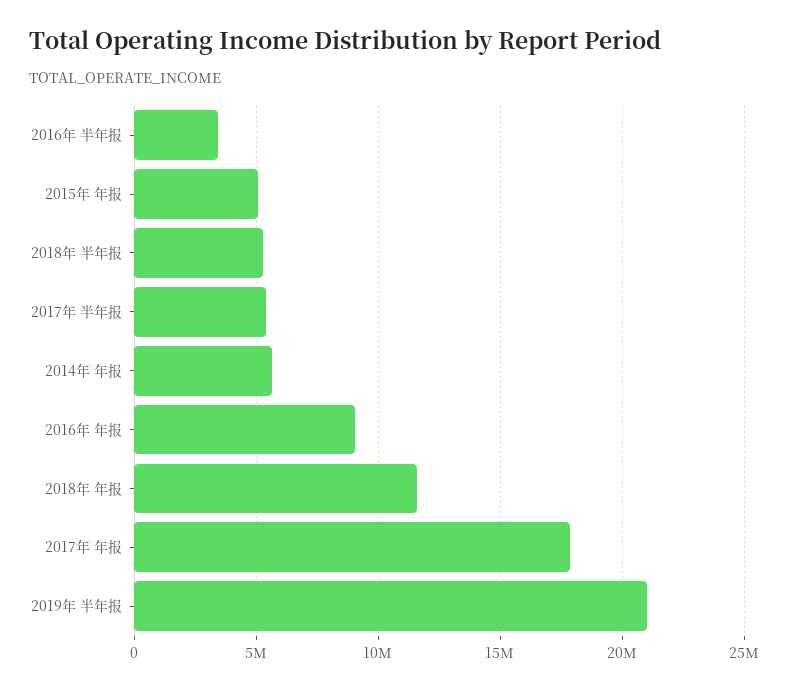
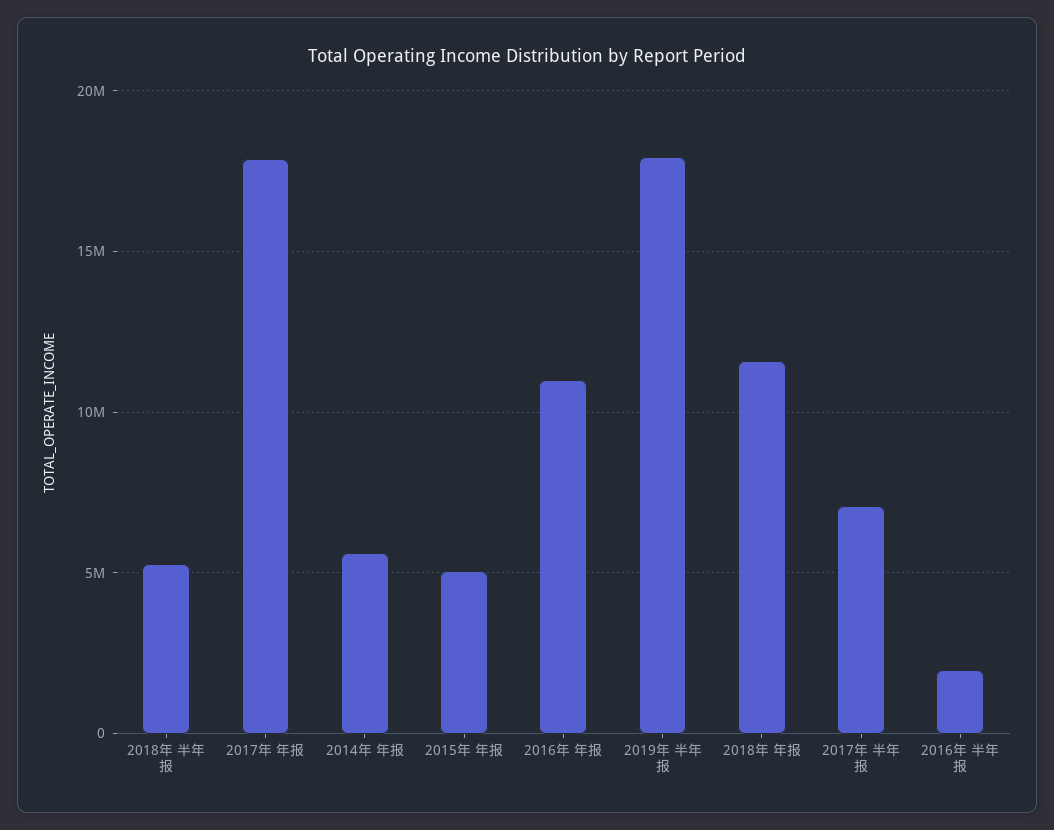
  {
-   "2016年 半年报": 3500000,
+   "2016年 半年报": 2000000,
    "2015年 年报": 5000000,
    "2018年 半年报": 5500000,
-   "2017年 半年报": 5500000,
+   "2017年 半年报": 7000000,
    "2014年 年报": 5500000,
-   "2016年 年报": 9000000,
+   "2016年 年报": 11000000,
    "2018年 年报": 11500000,
    "2017年 年报": 18000000,
-   "2019年 半年报": 21000000
+   "2019年 半年报": 18000000
  }

